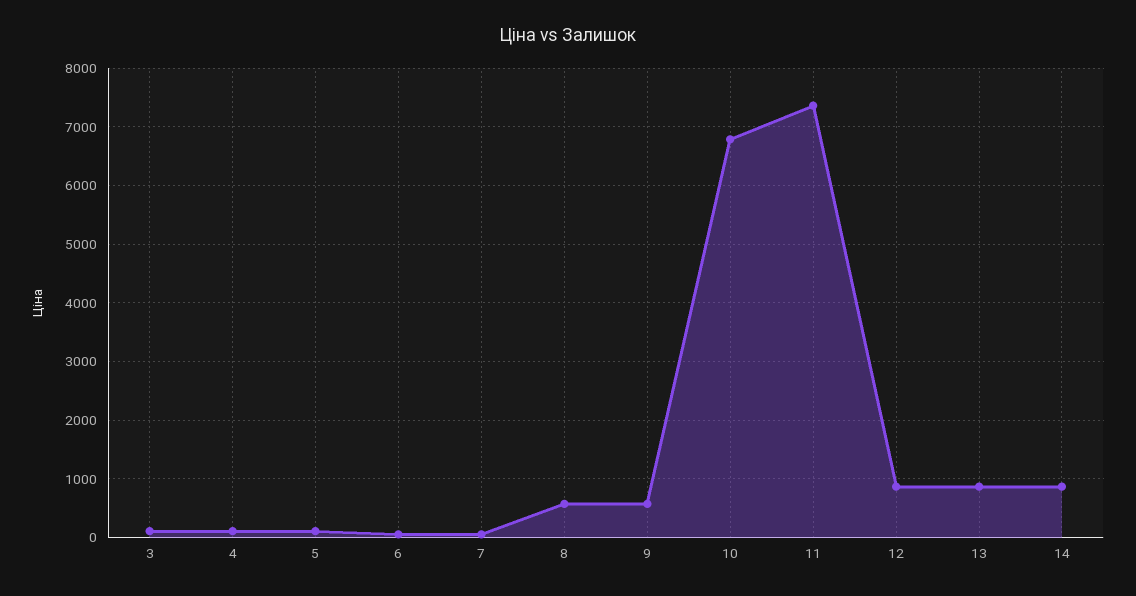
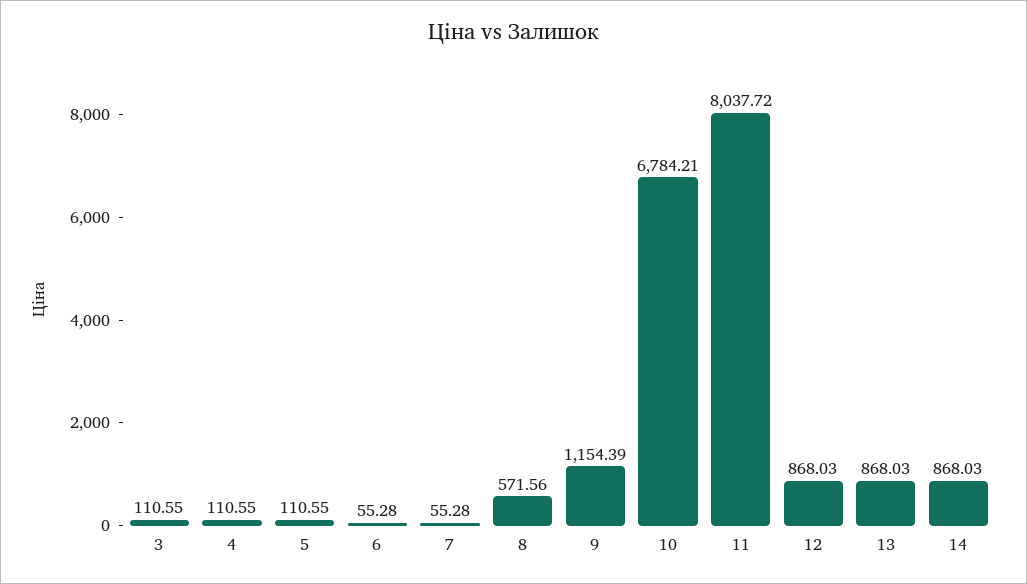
  {
    "3": 110.55,
    "4": 110.55,
    "5": 110.55,
    "6": 55.28,
    "7": 55.28,
    "8": 571.56,
-   "9": 600,
+   "9": 1154.39,
    "10": 6784.21,
-   "11": 7400,
+   "11": 8037.72,
    "12": 868.03,
    "13": 868.03,
    "14": 868.03
  }

